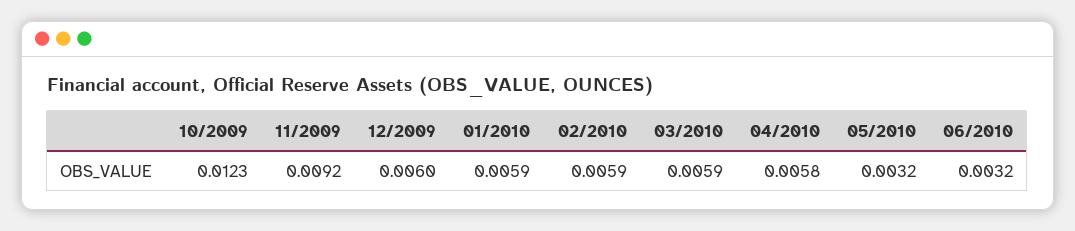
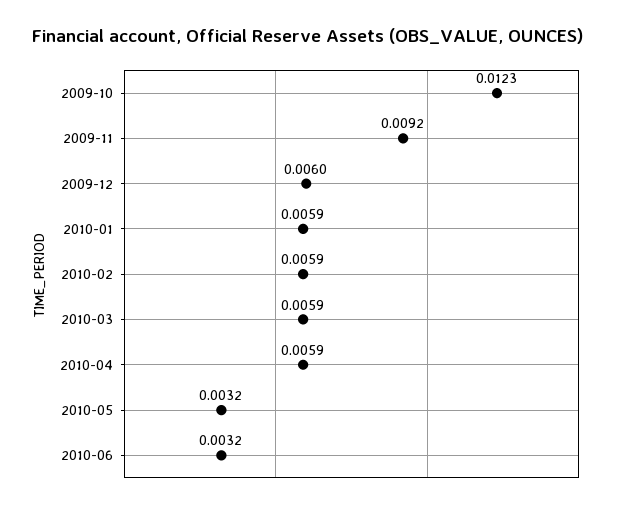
  {
    "10/2009": 0.0123,
    "11/2009": 0.0092,
    "12/2009": 0.006,
    "01/2010": 0.0059,
    "02/2010": 0.0059,
    "03/2010": 0.0059,
-   "04/2010": 0.0058,
+   "04/2010": 0.0059,
    "05/2010": 0.0032,
    "06/2010": 0.0032
  }

